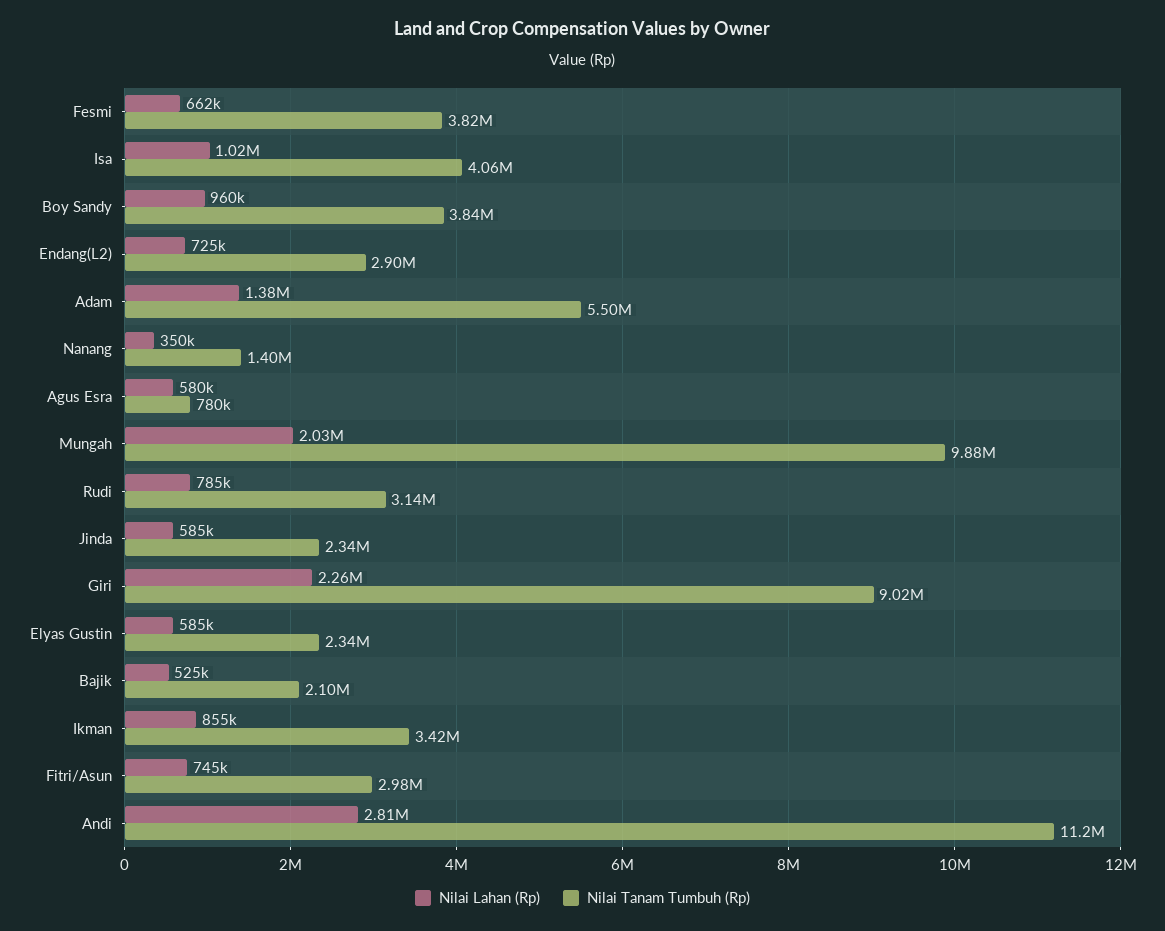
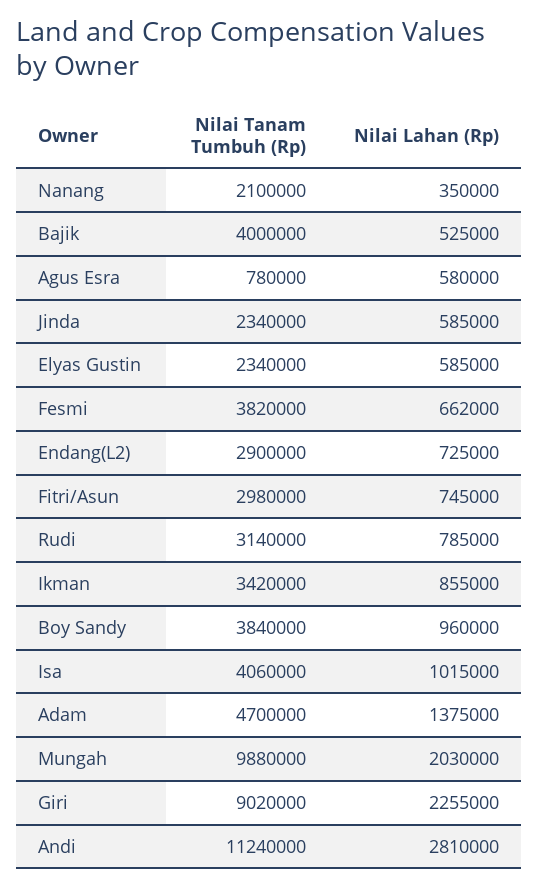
  {
    "Nilai Lahan (Rp)": {
      "Fesmi": 662000,
      "Isa": 1015000,
      "Boy Sandy": 960000,
      "Endang(L2)": 725000,
      "Adam": 1375000,
      "Nanang": 350000,
      "Agus Esra": 580000,
      "Mungah": 2030000,
      "Rudi": 785000,
      "Jinda": 585000,
      "Giri": 2255000,
      "Elyas Gustin": 585000,
      "Bajik": 525000,
      "Ikman": 855000,
      "Fitri/Asun": 745000,
      "Andi": 2810000
    },
    "Nilai Tanam Tumbuh (Rp)": {
      "Fesmi": 3820000,
      "Isa": 4060000,
      "Boy Sandy": 3840000,
      "Endang(L2)": 2900000,
-     "Adam": 5500000,
+     "Adam": 4700000,
-     "Nanang": 1400000,
+     "Nanang": 2100000,
      "Agus Esra": 780000,
      "Mungah": 9880000,
      "Rudi": 3140000,
      "Jinda": 2340000,
      "Giri": 9020000,
      "Elyas Gustin": 2340000,
-     "Bajik": 2100000,
+     "Bajik": 4000000,
      "Ikman": 3420000,
      "Fitri/Asun": 2980000,
      "Andi": 11240000
    }
  }

